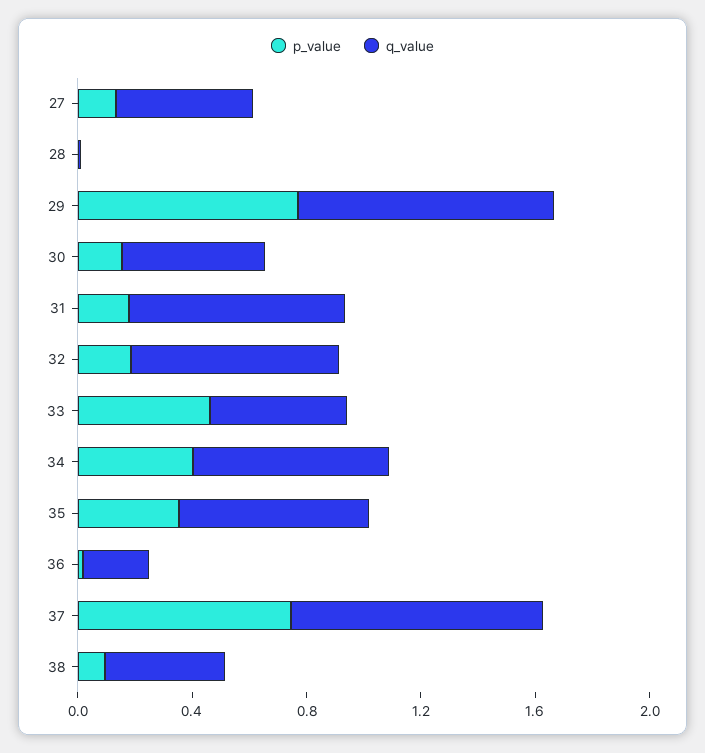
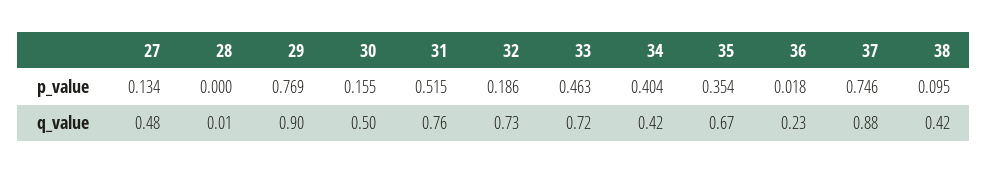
  {
    "p_value": {
      "27": 0.134,
      "28": 0,
      "29": 0.769,
      "30": 0.155,
-     "31": 0.2,
+     "31": 0.515,
      "32": 0.186,
      "33": 0.463,
      "34": 0.404,
      "35": 0.354,
      "36": 0.018,
      "37": 0.746,
      "38": 0.095
    },
    "q_value": {
      "27": 0.48,
      "28": 0.01,
      "29": 0.9,
      "30": 0.5,
      "31": 0.76,
      "32": 0.73,
-     "33": 0.5,
+     "33": 0.72,
-     "34": 0.7,
+     "34": 0.42,
      "35": 0.67,
      "36": 0.23,
      "37": 0.88,
      "38": 0.42
    }
  }

